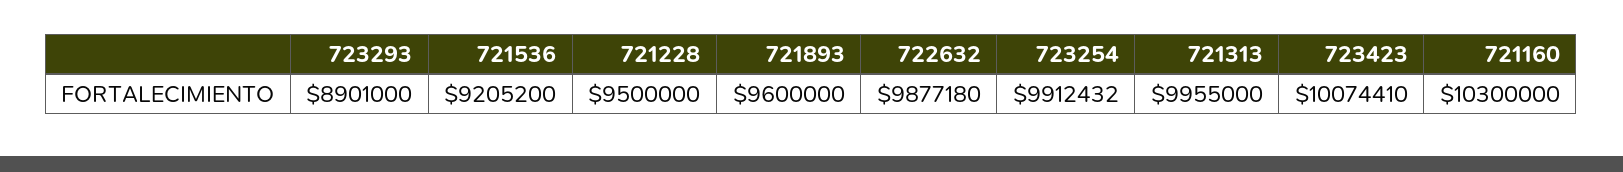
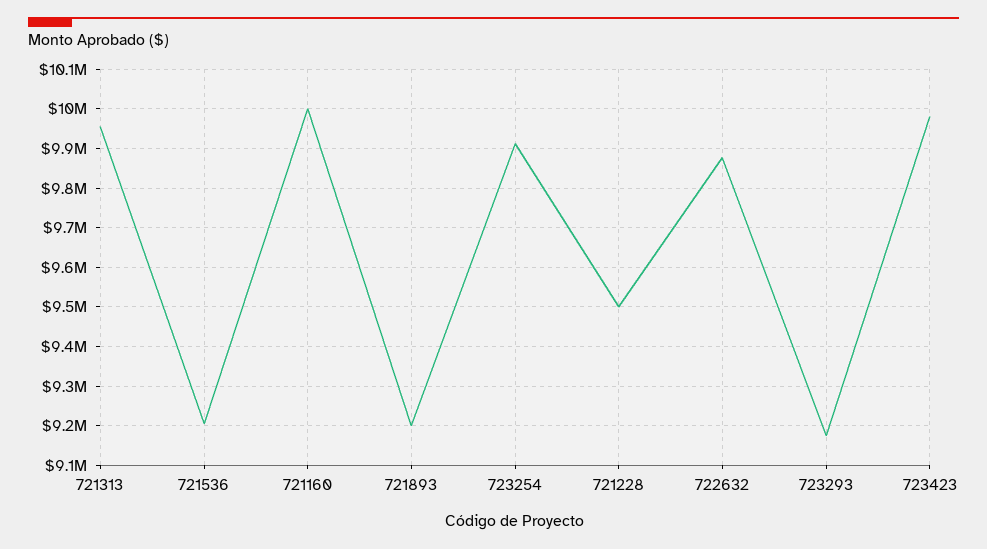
  {
-   "723293": 8901000,
+   "723293": 9180000,
    "721536": 9205200,
    "721228": 9500000,
-   "721893": 9600000,
+   "721893": 9200000,
    "722632": 9877180,
    "723254": 9912432,
    "721313": 9955000,
-   "723423": 10074410,
+   "723423": 9980000,
-   "721160": 10300000
+   "721160": 10000000
  }

